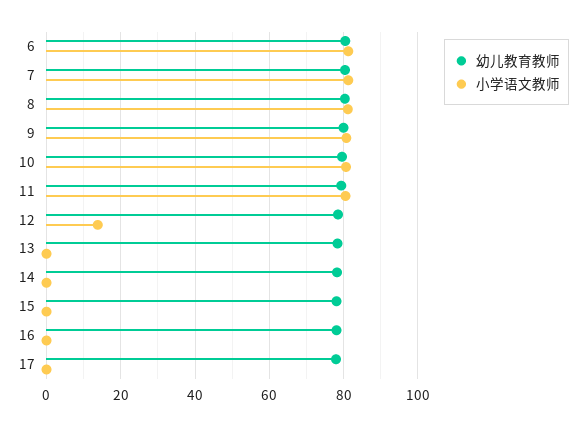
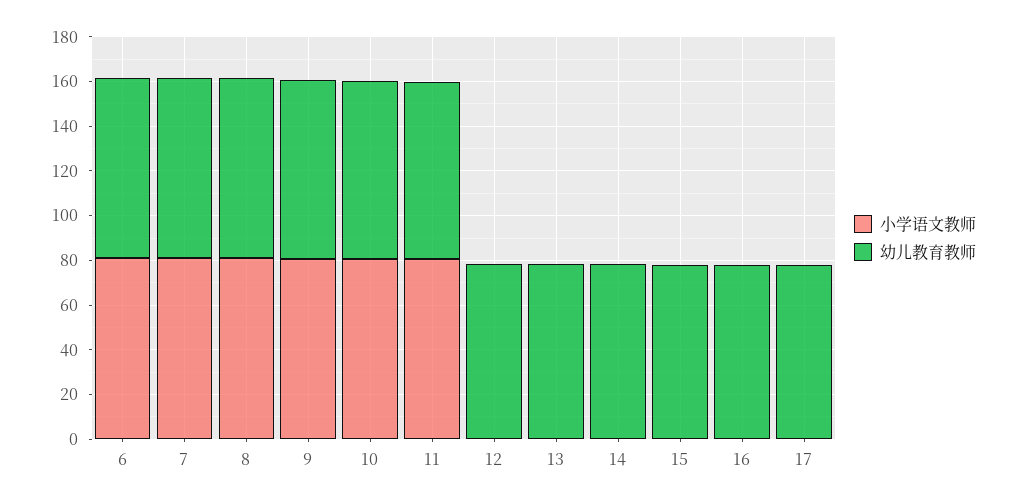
  {
    "幼儿教育教师": {
      "6": 80,
      "7": 80,
      "8": 80,
      "9": 80,
      "10": 80,
      "11": 80,
      "12": 78,
      "13": 78,
      "14": 78,
      "15": 78,
      "16": 78,
      "17": 78
    },
    "小学语文教师": {
      "6": 82,
      "7": 82,
      "8": 82,
      "9": 80,
      "10": 80,
      "11": 80,
-     "12": 14,
+     "12": 0,
      "13": 0,
      "14": 0,
      "15": 0,
      "16": 0,
      "17": 0
    }
  }

